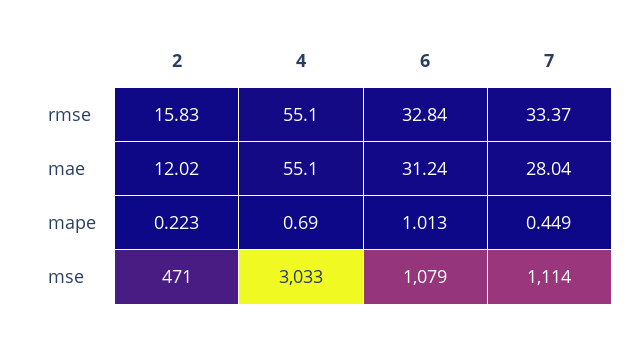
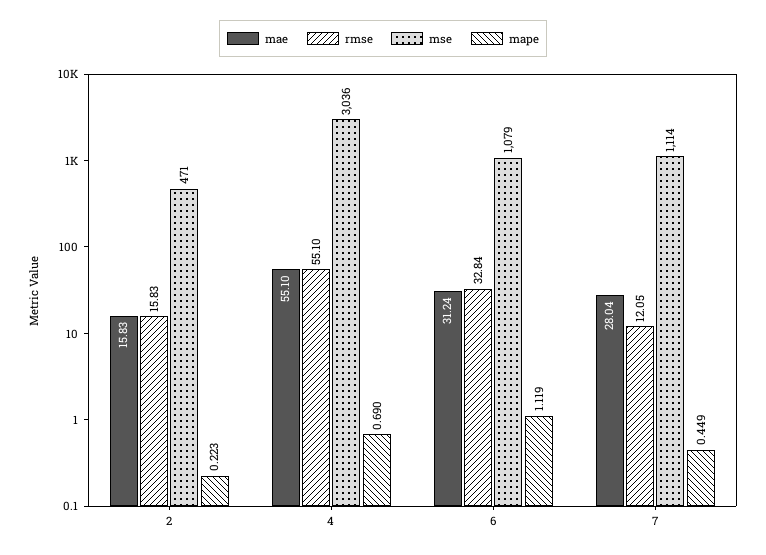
  {
    "rmse": {
      "2": 15.83,
      "4": 55.1,
      "6": 32.84,
-     "7": 33.37
+     "7": 12.05
    },
    "mae": {
-     "2": 12.02,
+     "2": 15.83,
      "4": 55.1,
      "6": 31.24,
      "7": 28.04
    },
    "mape": {
      "2": 0.223,
      "4": 0.69,
-     "6": 1.013,
+     "6": 1.119,
      "7": 0.449
    },
    "mse": {
      "2": 471,
-     "4": 3033,
+     "4": 3036,
      "6": 1079,
      "7": 1114
    }
  }

